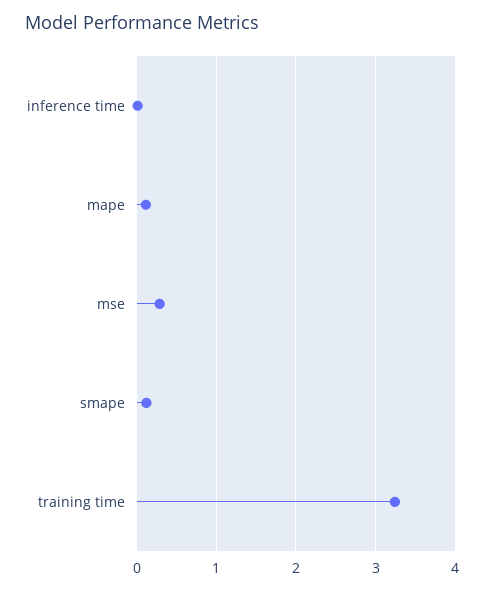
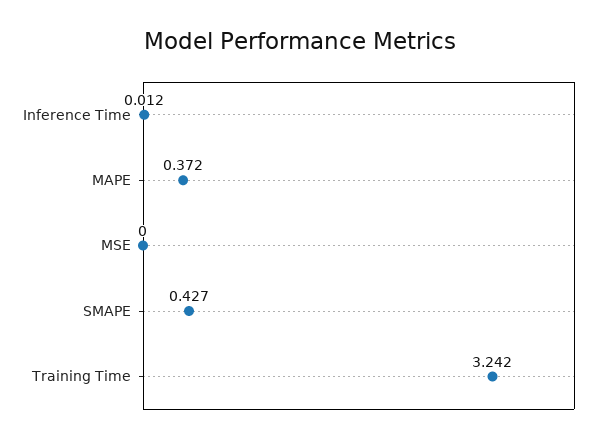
  {
    "inference time": 0.012,
-   "mape": 0.1,
+   "mape": 0.372,
-   "mse": 0.3,
+   "mse": 0,
-   "smape": 0.1,
+   "smape": 0.427,
    "training time": 3.242
  }

